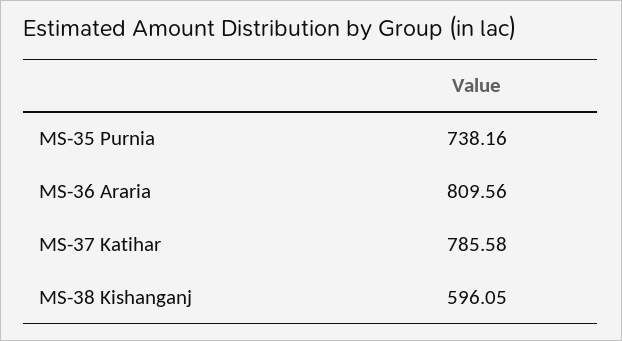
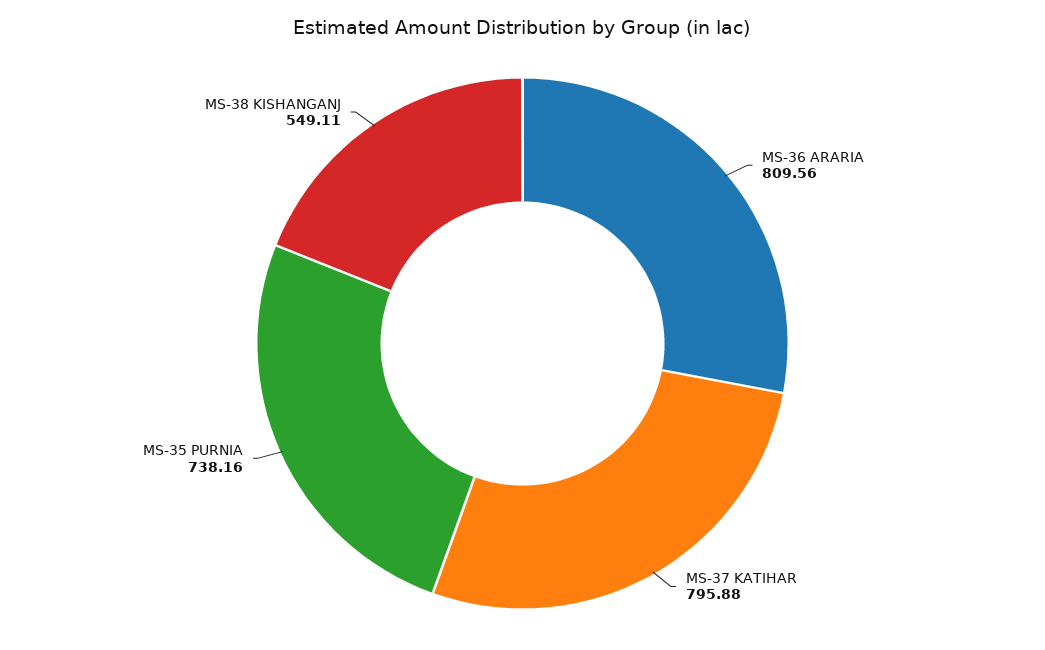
  {
    "MS-35 Purnia": 738.16,
    "MS-36 Araria": 809.56,
-   "MS-37 Katihar": 785.58,
+   "MS-37 Katihar": 795.88,
-   "MS-38 Kishanganj": 596.05
+   "MS-38 Kishanganj": 549.11
  }

